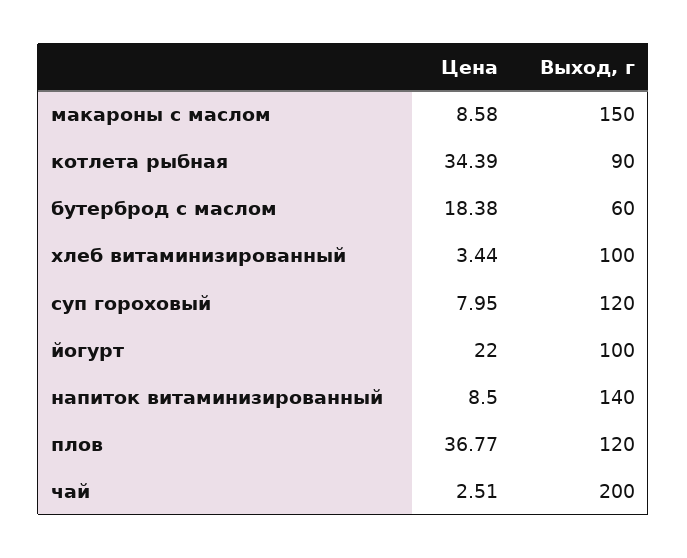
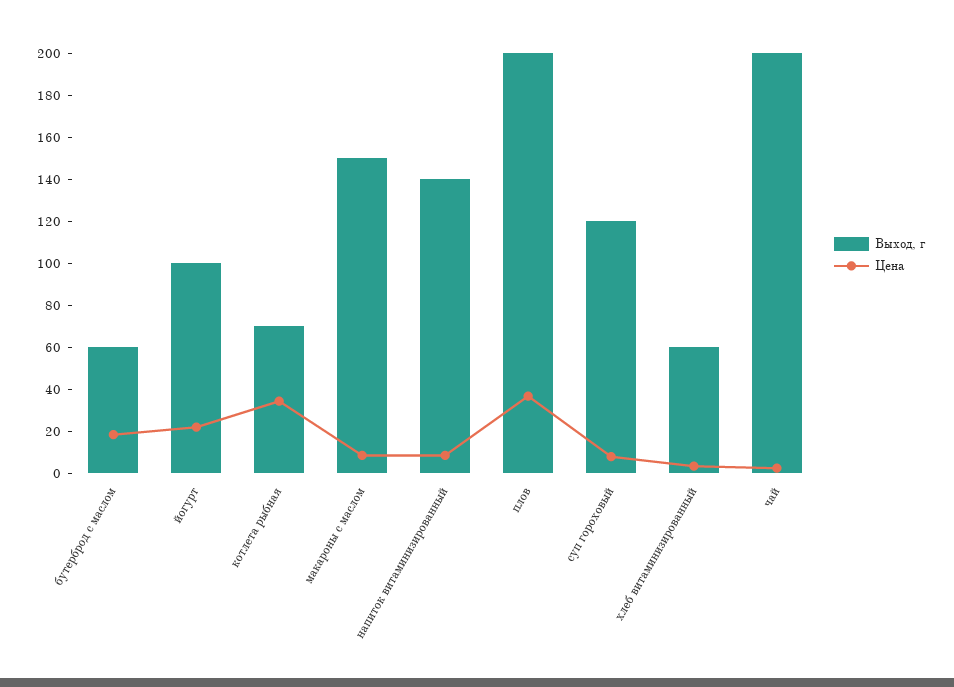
  {
    "Цена": {
      "макароны с маслом": 8.58,
      "котлета рыбная": 34.39,
      "бутерброд с маслом": 18.38,
      "хлеб витаминизированный": 3.44,
      "суп гороховый": 7.95,
      "йогурт": 22,
      "напиток витаминизированный": 8.5,
      "плов": 36.77,
      "чай": 2.51
    },
    "Выход, г": {
      "макароны с маслом": 150,
-     "котлета рыбная": 90,
+     "котлета рыбная": 70,
      "бутерброд с маслом": 60,
-     "хлеб витаминизированный": 100,
+     "хлеб витаминизированный": 60,
      "суп гороховый": 120,
      "йогурт": 100,
      "напиток витаминизированный": 140,
-     "плов": 120,
+     "плов": 200,
      "чай": 200
    }
  }

